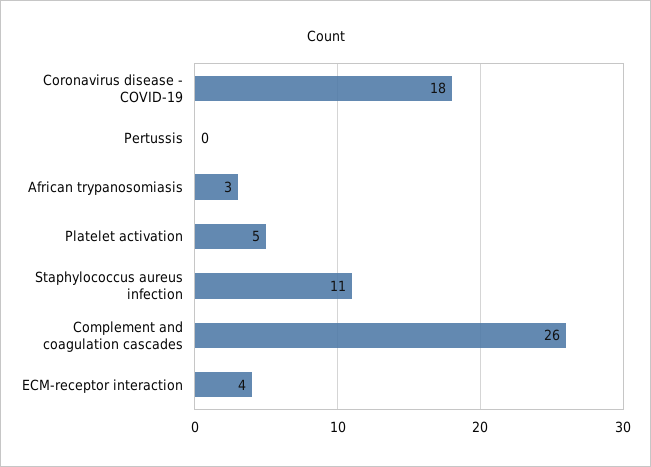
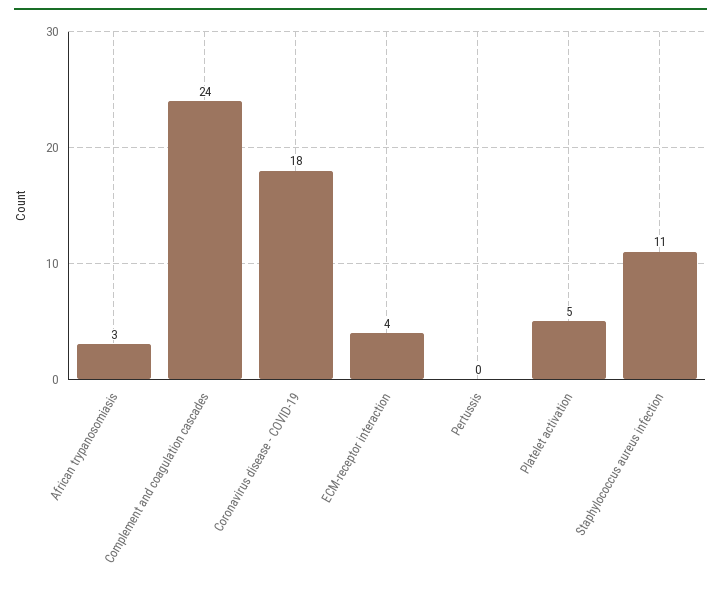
  {
    "Coronavirus disease - COVID-19": 18,
    "Pertussis": 0,
    "African trypanosomiasis": 3,
    "Platelet activation": 5,
    "Staphylococcus aureus infection": 11,
-   "Complement and coagulation cascades": 26,
+   "Complement and coagulation cascades": 24,
    "ECM-receptor interaction": 4
  }

